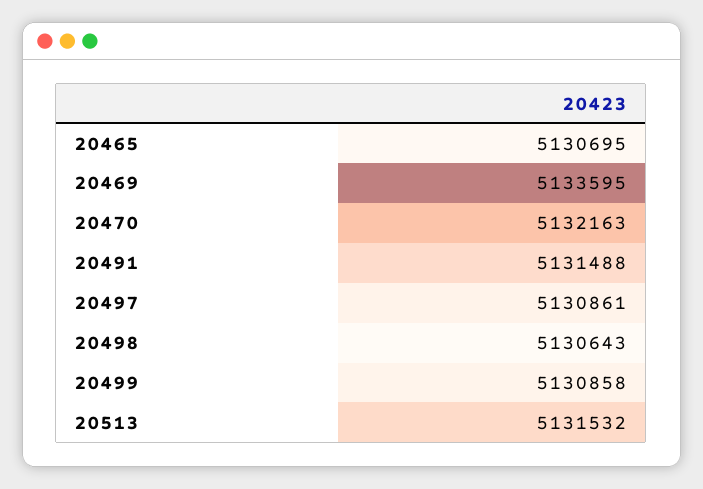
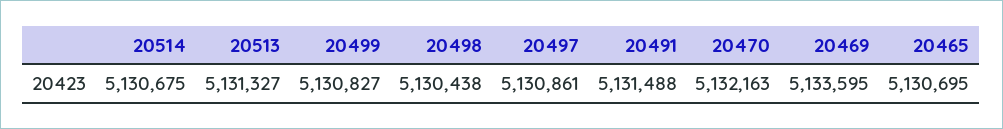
  {
    "20465": 5130695,
    "20469": 5133595,
    "20470": 5132163,
    "20491": 5131488,
    "20497": 5130861,
-   "20498": 5130643,
+   "20498": 5130438,
-   "20499": 5130858,
+   "20499": 5130827,
-   "20513": 5131532
+   "20513": 5131327,
+   "20514": 5130675
  }

